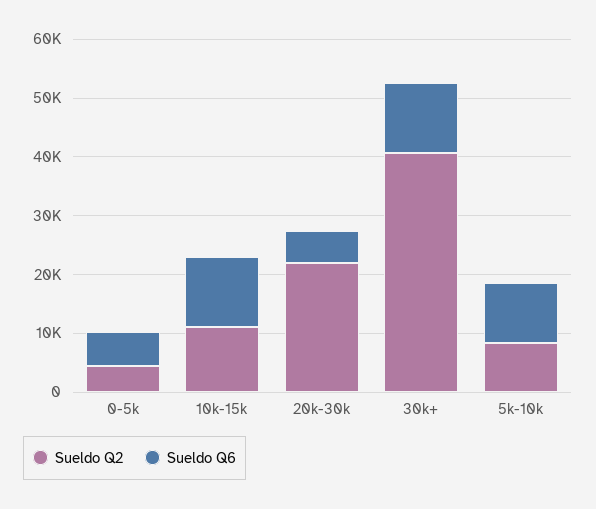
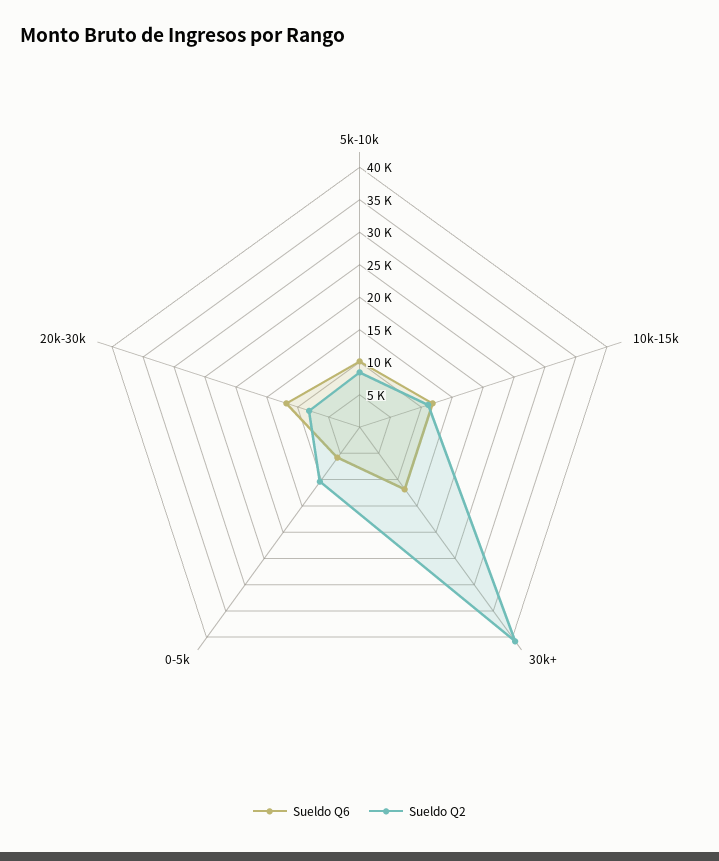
  {
    "Sueldo Q2": {
-     "0-5k": 4000,
+     "0-5k": 10000,
      "10k-15k": 12000,
-     "20k-30k": 22000,
+     "20k-30k": 7500,
      "30k+": 40000,
      "5k-10k": 8000
    },
    "Sueldo Q6": {
      "0-5k": 6000,
      "10k-15k": 12000,
-     "20k-30k": 6000,
+     "20k-30k": 12500,
      "30k+": 12000,
      "5k-10k": 10000
    }
  }

